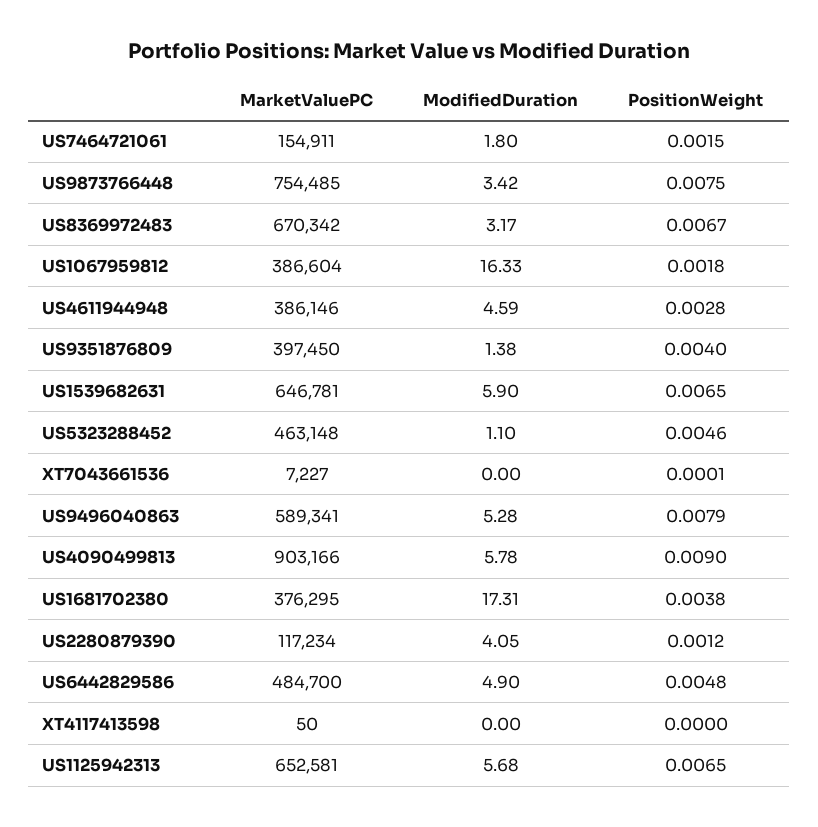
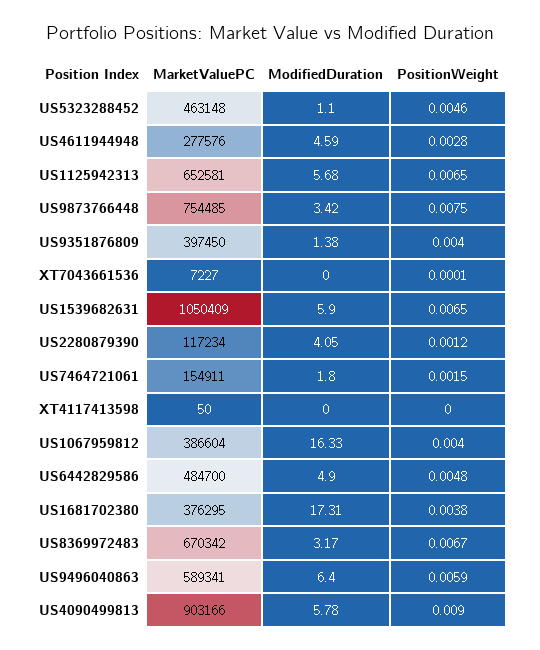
  {
    "MarketValuePC": {
      "US7464721061": 154911,
      "US9873766448": 754485,
      "US8369972483": 670342,
      "US1067959812": 386604,
-     "US4611944948": 386146,
+     "US4611944948": 277576,
      "US9351876809": 397450,
-     "US1539682631": 646781,
+     "US1539682631": 1050409,
      "US5323288452": 463148,
      "XT7043661536": 7227,
      "US9496040863": 589341,
      "US4090499813": 903166,
      "US1681702380": 376295,
      "US2280879390": 117234,
      "US6442829586": 484700,
      "XT4117413598": 50,
      "US1125942313": 652581
    },
    "ModifiedDuration": {
      "US7464721061": 1.8,
      "US9873766448": 3.42,
      "US8369972483": 3.17,
      "US1067959812": 16.33,
      "US4611944948": 4.59,
      "US9351876809": 1.38,
      "US1539682631": 5.9,
      "US5323288452": 1.1,
      "XT7043661536": 0,
-     "US9496040863": 5.28,
+     "US9496040863": 6.4,
      "US4090499813": 5.78,
      "US1681702380": 17.31,
      "US2280879390": 4.05,
      "US6442829586": 4.9,
      "XT4117413598": 0,
      "US1125942313": 5.68
    },
    "PositionWeight": {
      "US7464721061": 0.0015,
      "US9873766448": 0.0075,
      "US8369972483": 0.0067,
-     "US1067959812": 0.0018,
+     "US1067959812": 0.004,
      "US4611944948": 0.0028,
      "US9351876809": 0.004,
      "US1539682631": 0.0065,
      "US5323288452": 0.0046,
      "XT7043661536": 0.0001,
-     "US9496040863": 0.0079,
+     "US9496040863": 0.0059,
      "US4090499813": 0.009,
      "US1681702380": 0.0038,
      "US2280879390": 0.0012,
      "US6442829586": 0.0048,
      "XT4117413598": 0,
      "US1125942313": 0.0065
    }
  }

